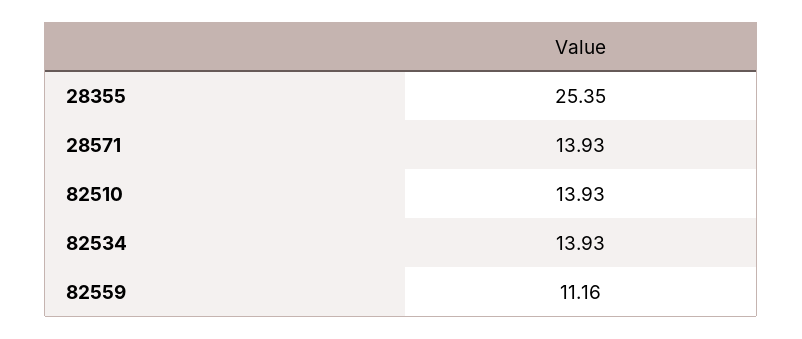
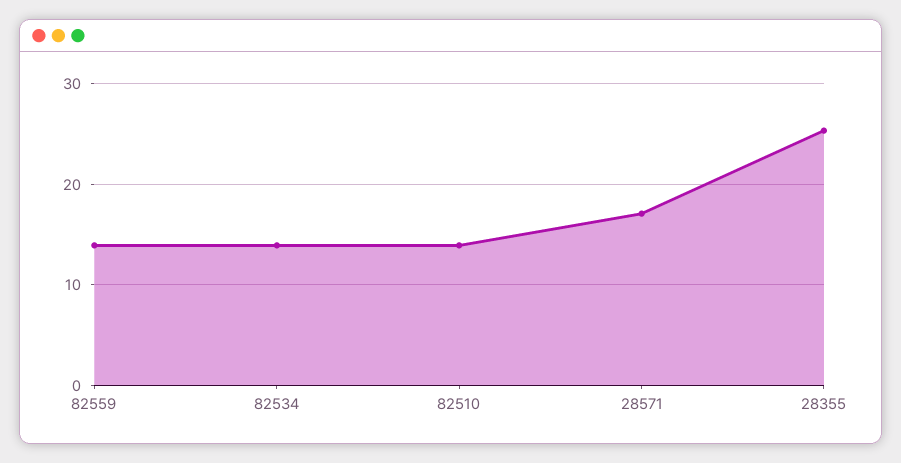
  {
    "28355": 25.35,
-   "28571": 13.93,
+   "28571": 17,
    "82510": 13.93,
    "82534": 13.93,
-   "82559": 11.16
+   "82559": 14
  }

